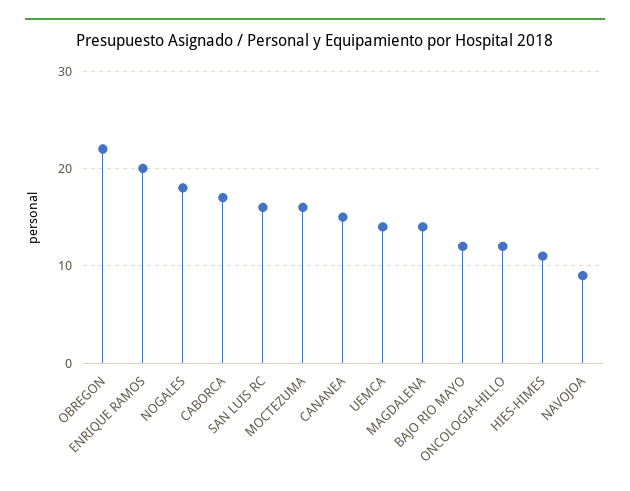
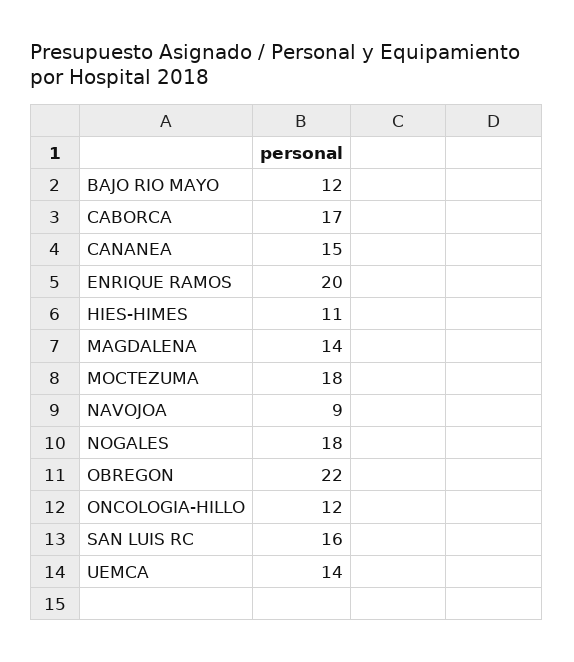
  {
    "OBREGON": 22,
    "ENRIQUE RAMOS": 20,
    "NOGALES": 18,
    "CABORCA": 17,
    "SAN LUIS RC": 16,
-   "MOCTEZUMA": 16,
+   "MOCTEZUMA": 18,
    "CANANEA": 15,
    "UEMCA": 14,
    "MAGDALENA": 14,
    "BAJO RIO MAYO": 12,
    "ONCOLOGIA-HILLO": 12,
    "HIES-HIMES": 11,
    "NAVOJOA": 9
  }

